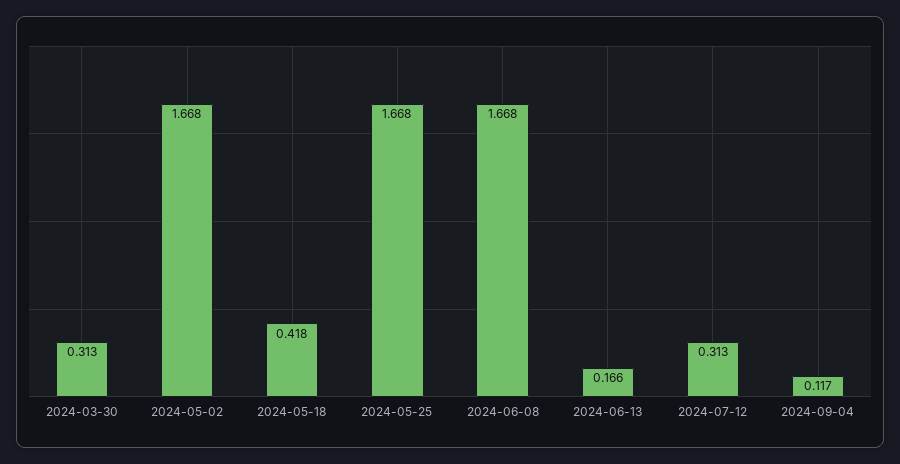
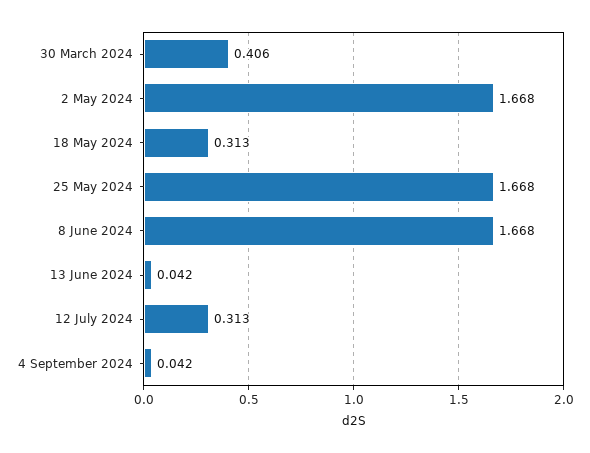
  {
-   "2024-03-30": 0.313,
+   "2024-03-30": 0.406,
    "2024-05-02": 1.668,
-   "2024-05-18": 0.418,
+   "2024-05-18": 0.313,
    "2024-05-25": 1.668,
    "2024-06-08": 1.668,
-   "2024-06-13": 0.166,
+   "2024-06-13": 0.042,
    "2024-07-12": 0.313,
-   "2024-09-04": 0.117
+   "2024-09-04": 0.042
  }

